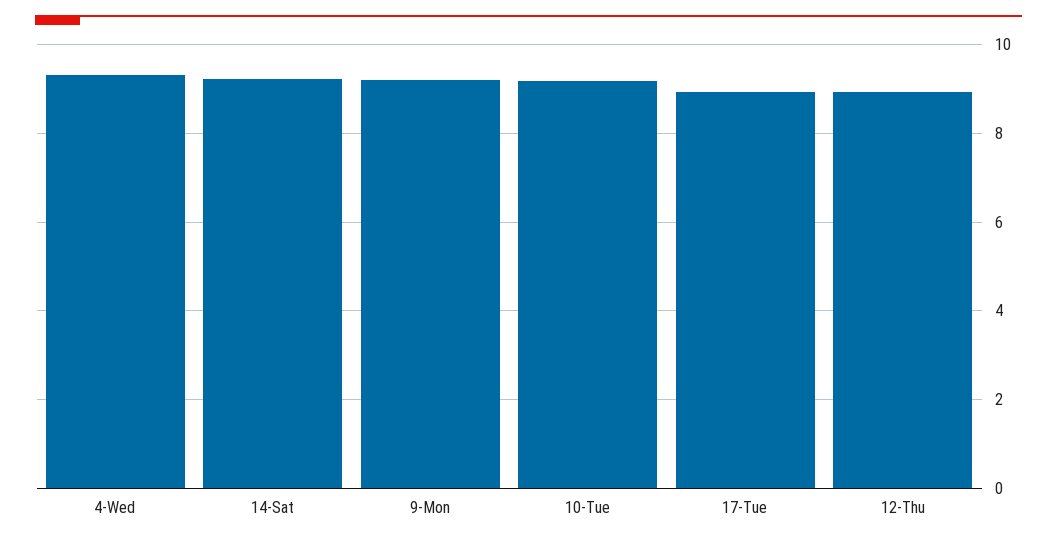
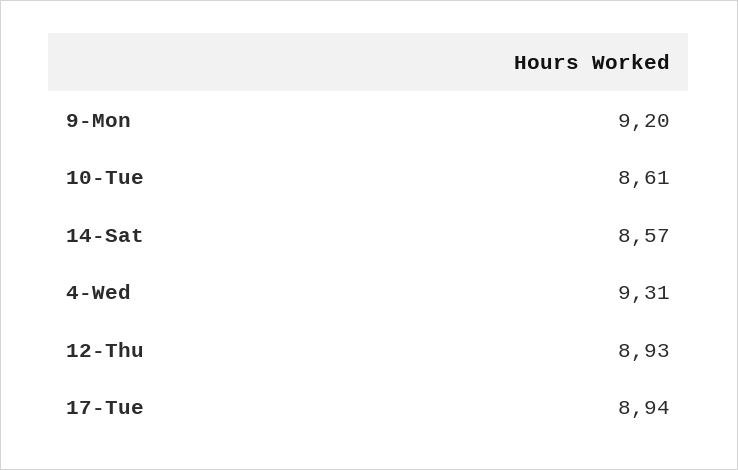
  {
    "4-Wed": 9.31,
-   "14-Sat": 9.2,
+   "14-Sat": 8.57,
    "9-Mon": 9.2,
-   "10-Tue": 9.2,
+   "10-Tue": 8.61,
    "17-Tue": 8.94,
    "12-Thu": 8.93
  }

